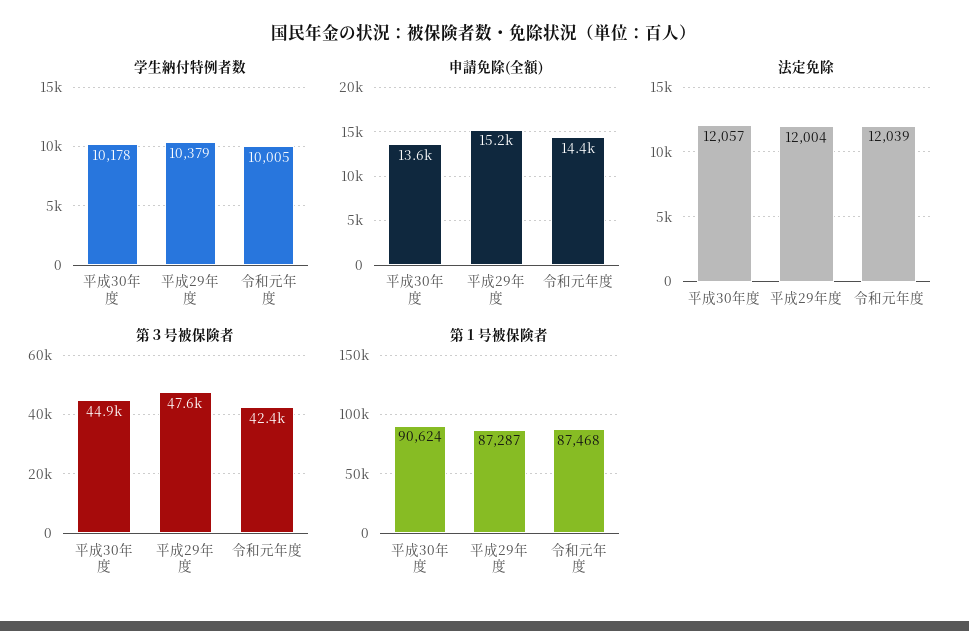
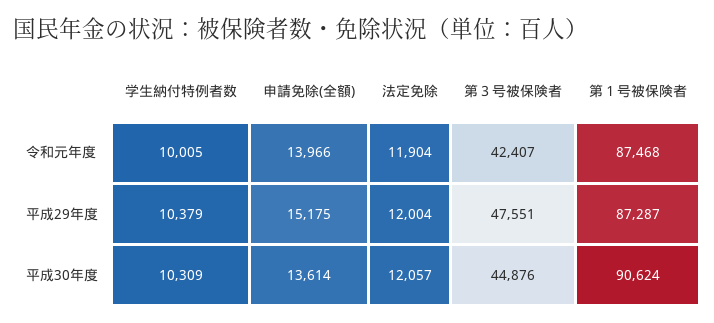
  {
    "学生納付特例者数": {
-     "平成30年度": 10178,
+     "平成30年度": 10309,
      "平成29年度": 10379,
      "令和元年度": 10005
    },
    "申請免除(全額)": {
      "平成30年度": 13614,
      "平成29年度": 15175,
-     "令和元年度": 14400
+     "令和元年度": 13966
    },
    "法定免除": {
      "平成30年度": 12057,
      "平成29年度": 12004,
-     "令和元年度": 12039
+     "令和元年度": 11904
    },
    "第３号被保険者": {
      "平成30年度": 44876,
      "平成29年度": 47551,
      "令和元年度": 42407
    },
    "第１号被保険者": {
      "平成30年度": 90624,
      "平成29年度": 87287,
      "令和元年度": 87468
    }
  }

